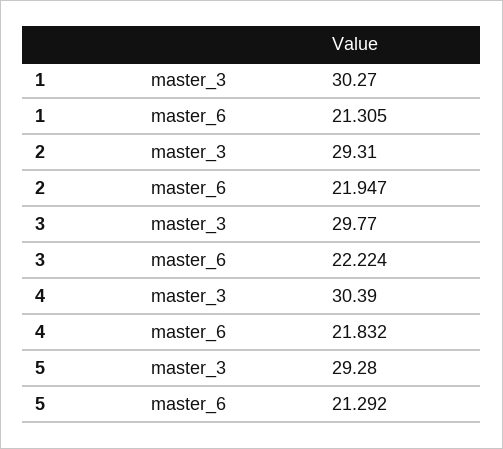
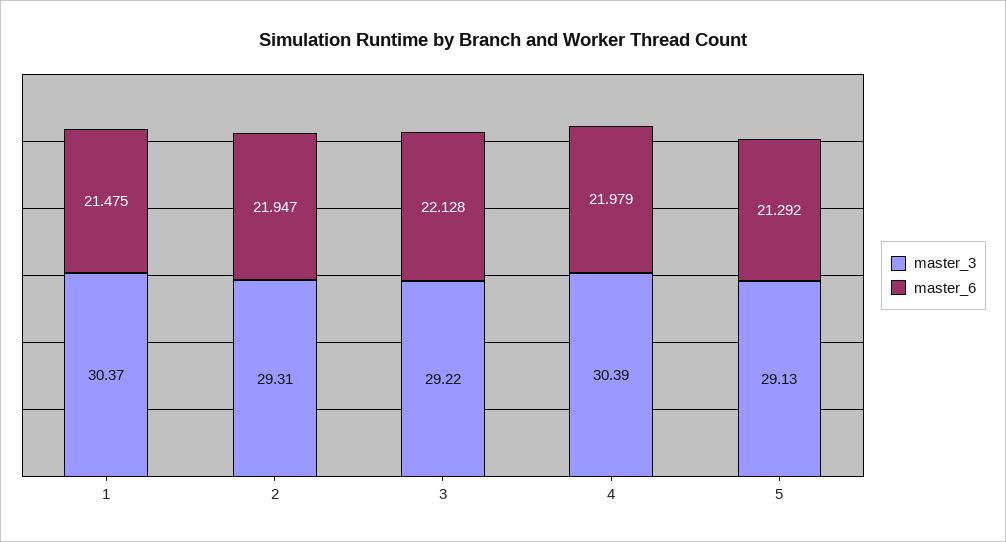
  {
    "master_3": {
-     "1": 30.27,
+     "1": 30.37,
      "2": 29.31,
-     "3": 29.77,
+     "3": 29.22,
      "4": 30.39,
-     "5": 29.28
+     "5": 29.13
    },
    "master_6": {
-     "1": 21.305,
+     "1": 21.475,
      "2": 21.947,
-     "3": 22.224,
+     "3": 22.128,
-     "4": 21.832,
+     "4": 21.979,
      "5": 21.292
    }
  }

